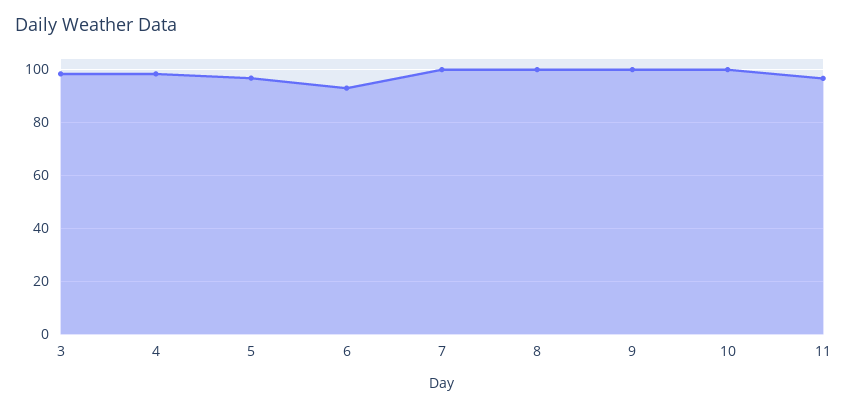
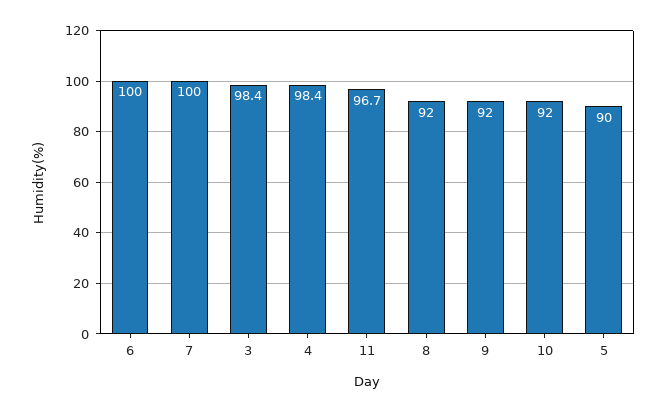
  {
    "3": 98.4,
    "4": 98.4,
-   "5": 97.5,
+   "5": 90,
-   "6": 92.5,
+   "6": 100,
    "7": 100,
-   "8": 100,
+   "8": 92,
-   "9": 100,
+   "9": 92,
-   "10": 100,
+   "10": 92,
    "11": 96.7
  }

